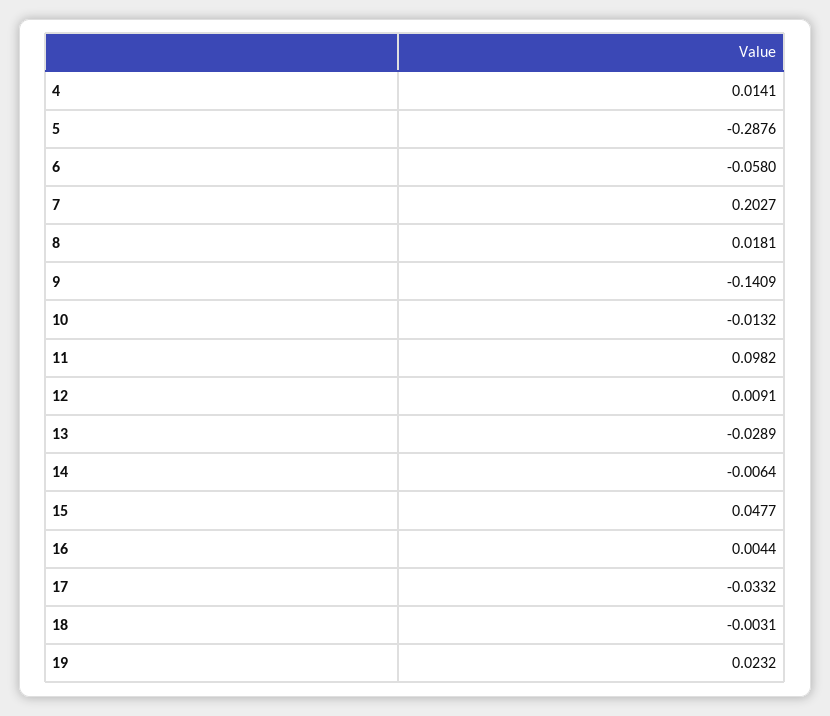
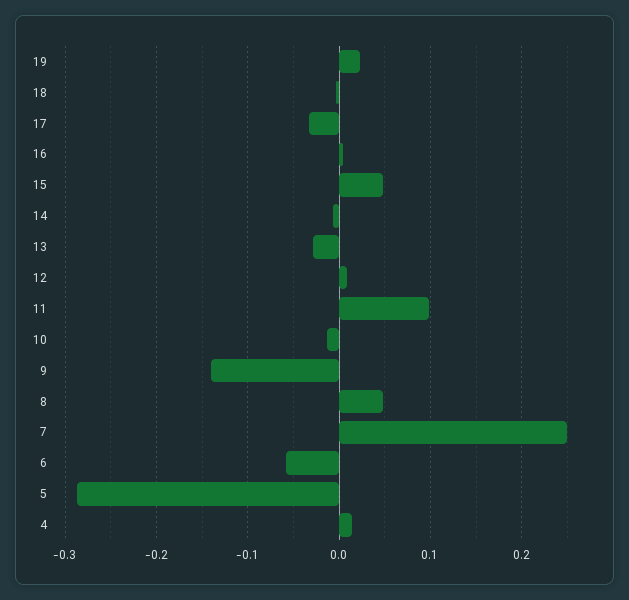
  {
    "4": 0.0141,
    "5": -0.2876,
    "6": -0.058,
-   "7": 0.2027,
+   "7": 0.25,
-   "8": 0.0181,
+   "8": 0.05,
    "9": -0.1409,
    "10": -0.0132,
    "11": 0.0982,
    "12": 0.0091,
    "13": -0.0289,
    "14": -0.0064,
    "15": 0.0477,
    "16": 0.0044,
    "17": -0.0332,
    "18": -0.0031,
    "19": 0.0232
  }

